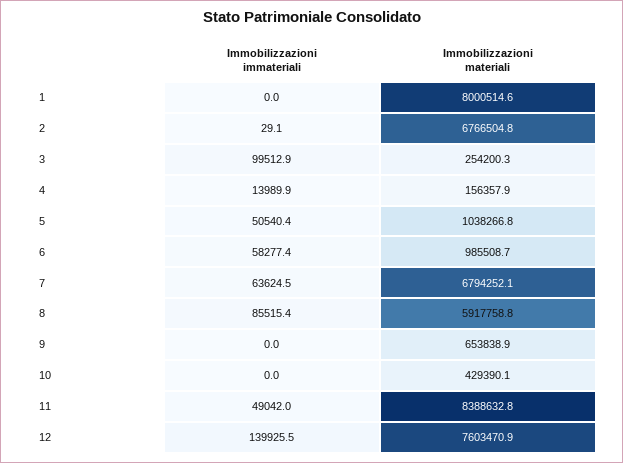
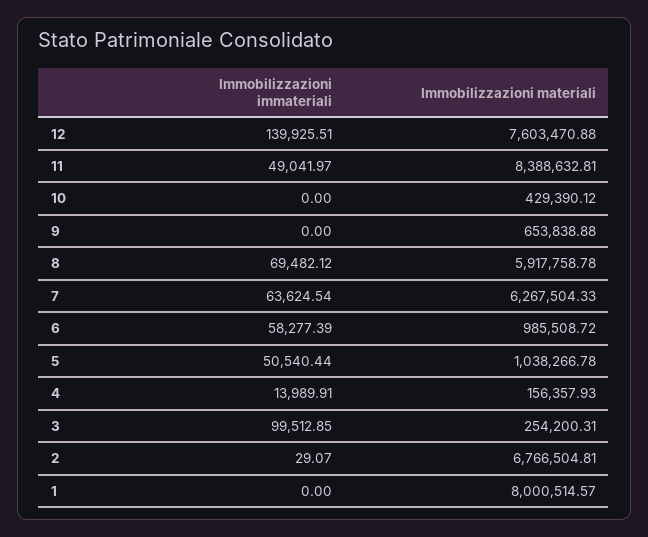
  {
    "Immobilizzazioni immateriali": {
      "1": 0,
      "2": 29.07,
      "3": 99512.85,
      "4": 13989.91,
      "5": 50540.44,
      "6": 58277.39,
      "7": 63624.54,
-     "8": 85515.4,
+     "8": 69482.12,
      "9": 0,
      "10": 0,
      "11": 49041.97,
      "12": 139925.51
    },
    "Immobilizzazioni materiali": {
      "1": 8000514.57,
      "2": 6766504.81,
      "3": 254200.31,
      "4": 156357.93,
      "5": 1038266.78,
      "6": 985508.72,
-     "7": 6794252.1,
+     "7": 6267504.33,
      "8": 5917758.78,
      "9": 653838.88,
      "10": 429390.12,
      "11": 8388632.81,
      "12": 7603470.88
    }
  }

